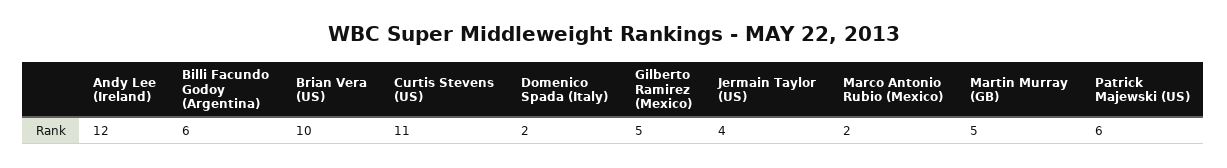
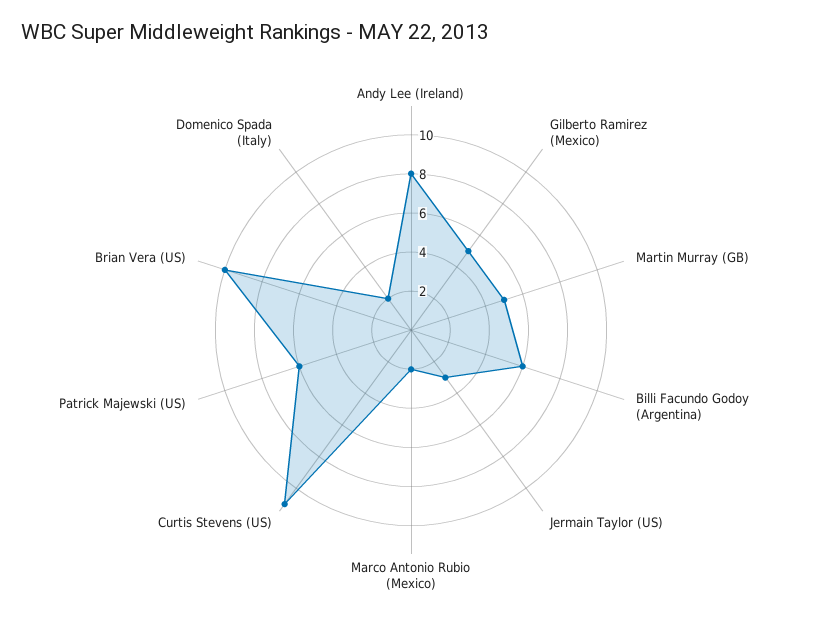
  {
-   "Andy Lee (Ireland)": 12,
+   "Andy Lee (Ireland)": 8,
    "Billi Facundo Godoy (Argentina)": 6,
    "Brian Vera (US)": 10,
    "Curtis Stevens (US)": 11,
    "Domenico Spada (Italy)": 2,
    "Gilberto Ramirez (Mexico)": 5,
-   "Jermain Taylor (US)": 4,
+   "Jermain Taylor (US)": 3,
    "Marco Antonio Rubio (Mexico)": 2,
    "Martin Murray (GB)": 5,
    "Patrick Majewski (US)": 6
  }

